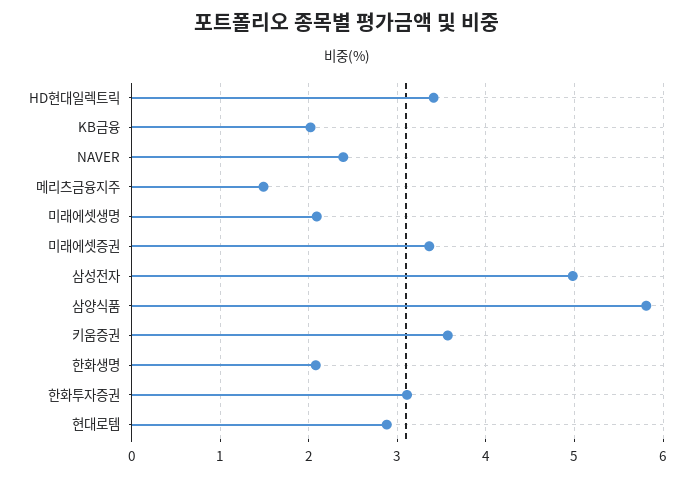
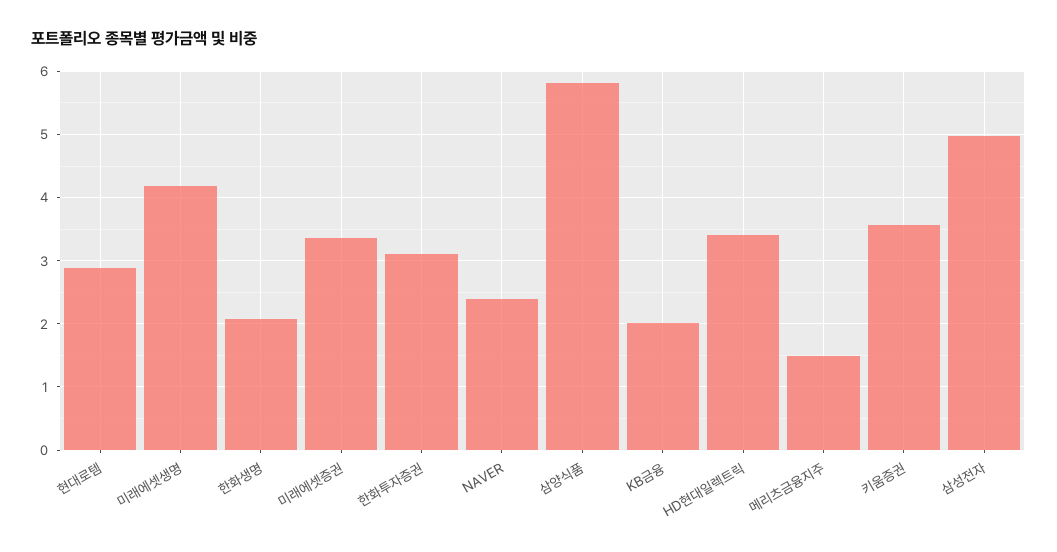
  {
    "HD현대일렉트릭": 3.4,
    "KB금융": 2,
    "NAVER": 2.4,
    "메리츠금융지주": 1.5,
-   "미래에셋생명": 2.1,
+   "미래에셋생명": 4.2,
    "미래에셋증권": 3.4,
    "삼성전자": 5,
    "삼양식품": 5.8,
    "키움증권": 3.6,
    "한화생명": 2.1,
    "한화투자증권": 3.1,
    "현대로템": 2.9
  }

